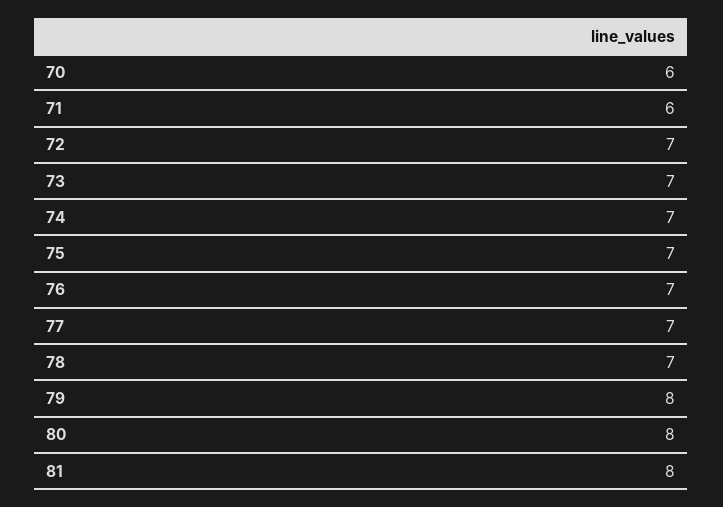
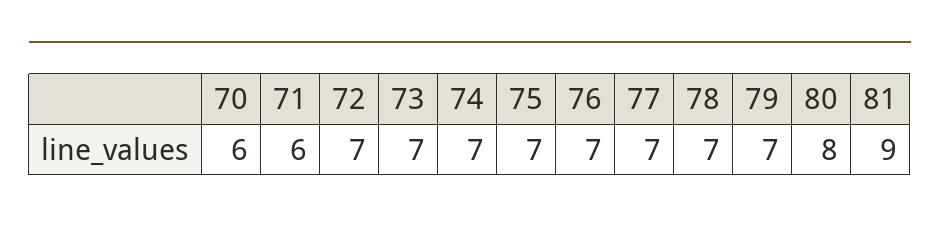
  {
    "70": 6,
    "71": 6,
    "72": 7,
    "73": 7,
    "74": 7,
    "75": 7,
    "76": 7,
    "77": 7,
    "78": 7,
-   "79": 8,
+   "79": 7,
    "80": 8,
-   "81": 8
+   "81": 9
  }

